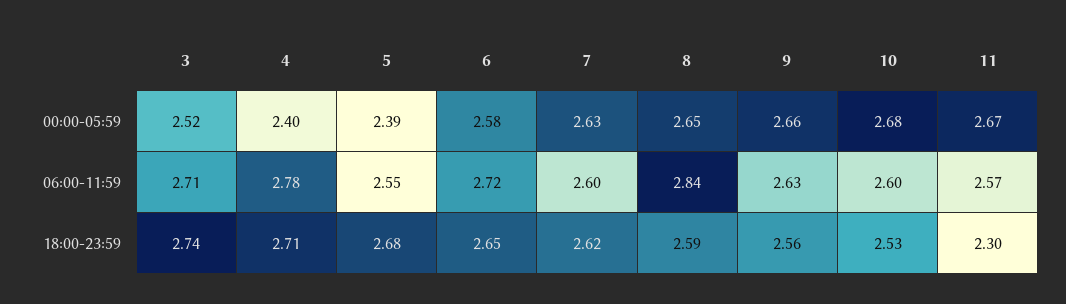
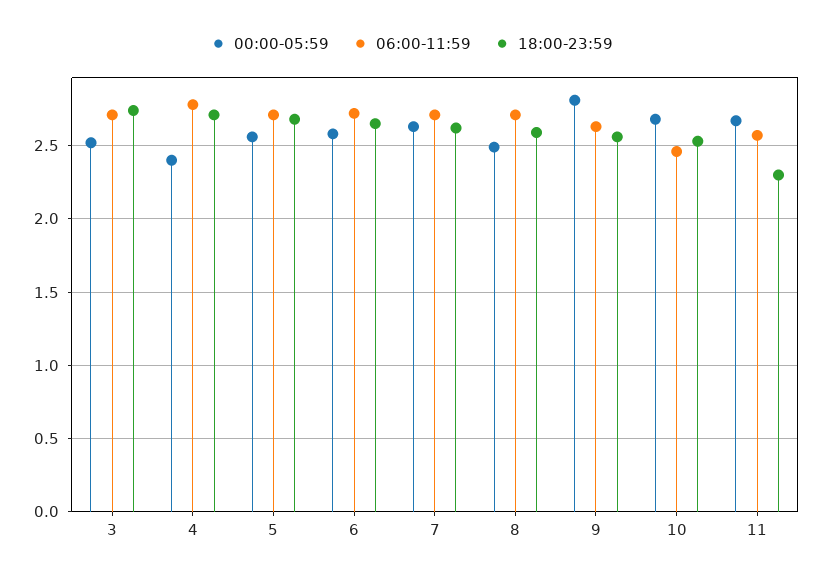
  {
    "00:00-05:59": {
      "3": 2.52,
      "4": 2.4,
-     "5": 2.39,
+     "5": 2.55,
      "6": 2.58,
      "7": 2.63,
-     "8": 2.65,
+     "8": 2.5,
-     "9": 2.66,
+     "9": 2.8,
      "10": 2.68,
      "11": 2.67
    },
    "06:00-11:59": {
      "3": 2.71,
      "4": 2.78,
-     "5": 2.55,
+     "5": 2.7,
      "6": 2.72,
-     "7": 2.6,
+     "7": 2.7,
-     "8": 2.84,
+     "8": 2.7,
      "9": 2.63,
-     "10": 2.6,
+     "10": 2.45,
      "11": 2.57
    },
    "18:00-23:59": {
      "3": 2.74,
      "4": 2.71,
      "5": 2.68,
      "6": 2.65,
      "7": 2.62,
      "8": 2.59,
      "9": 2.56,
      "10": 2.53,
      "11": 2.3
    }
  }

